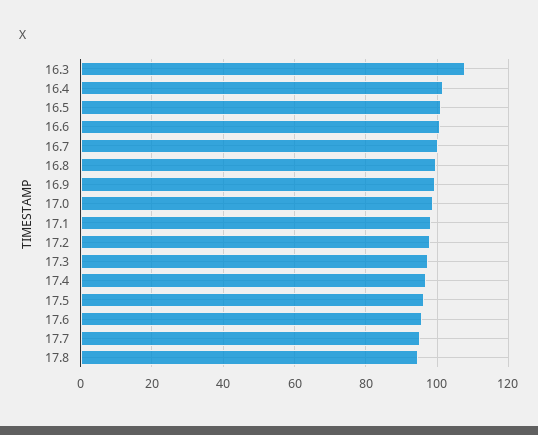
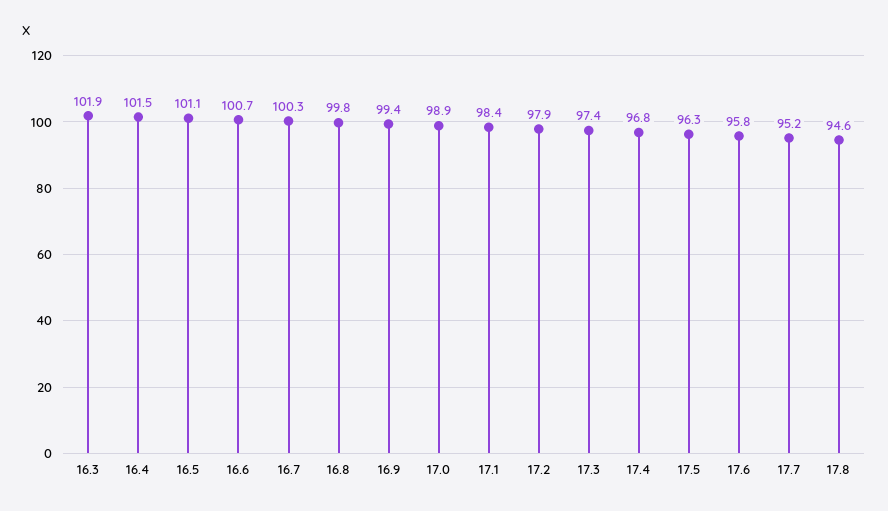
  {
-   "16.3": 108,
+   "16.3": 101.9,
    "16.4": 101.5,
    "16.5": 101.1,
    "16.6": 100.7,
    "16.7": 100.3,
    "16.8": 99.8,
    "16.9": 99.4,
    "17.0": 98.9,
    "17.1": 98.4,
    "17.2": 97.9,
    "17.3": 97.4,
    "17.4": 96.8,
    "17.5": 96.3,
    "17.6": 95.8,
    "17.7": 95.2,
    "17.8": 94.6
  }

